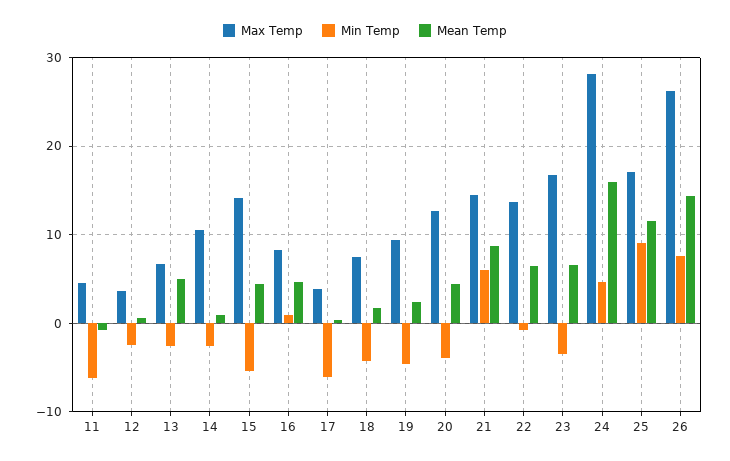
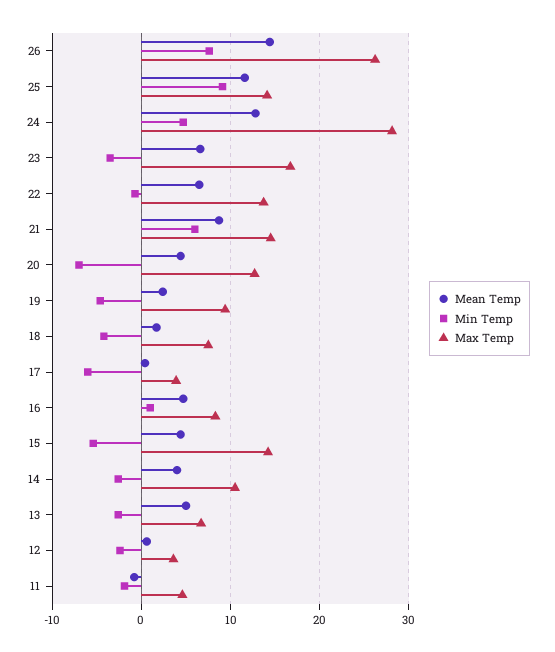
  {
    "Max Temp": {
      "11": 5,
      "12": 4,
      "13": 7,
      "14": 11,
      "15": 14,
      "16": 8,
      "17": 4,
      "18": 8,
      "19": 9,
      "20": 13,
      "21": 15,
      "22": 14,
      "23": 17,
      "24": 28,
-     "25": 17,
+     "25": 14,
      "26": 26
    },
    "Min Temp": {
-     "11": -6,
+     "11": -2,
      "12": -2,
      "13": -3,
      "14": -3,
      "15": -5,
      "16": 1,
      "17": -6,
      "18": -4,
      "19": -5,
-     "20": -4,
+     "20": -7,
      "21": 6,
      "22": -1,
      "23": -4,
      "24": 5,
      "25": 9,
      "26": 8
    },
    "Mean Temp": {
      "11": -1,
      "12": 1,
      "13": 5,
-     "14": 1,
+     "14": 4,
      "15": 4,
      "16": 5,
      "17": 0,
      "18": 2,
      "19": 2,
      "20": 4,
      "21": 9,
      "22": 7,
      "23": 7,
-     "24": 16,
+     "24": 13,
      "25": 12,
      "26": 14
    }
  }

